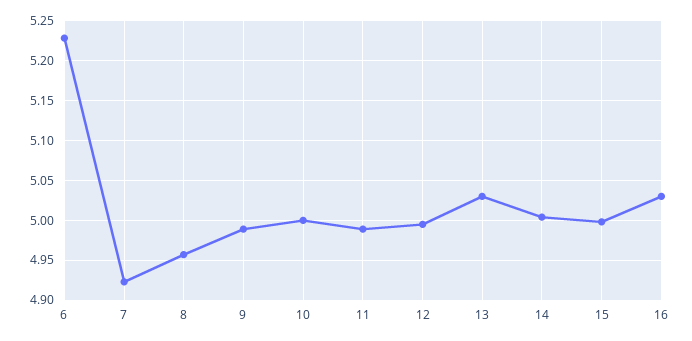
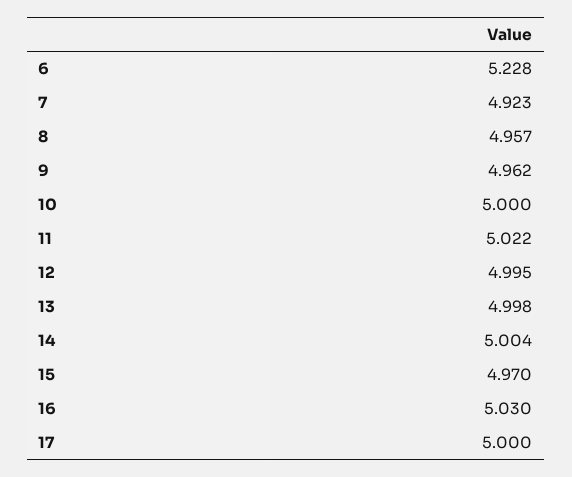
  {
    "6": 5.228,
    "7": 4.923,
    "8": 4.957,
-   "9": 4.99,
+   "9": 4.962,
    "10": 5,
-   "11": 4.99,
+   "11": 5.022,
    "12": 4.995,
-   "13": 5.03,
+   "13": 4.998,
    "14": 5.004,
-   "15": 5,
+   "15": 4.97,
-   "16": 5.03
+   "16": 5.03,
+   "17": 5
  }

